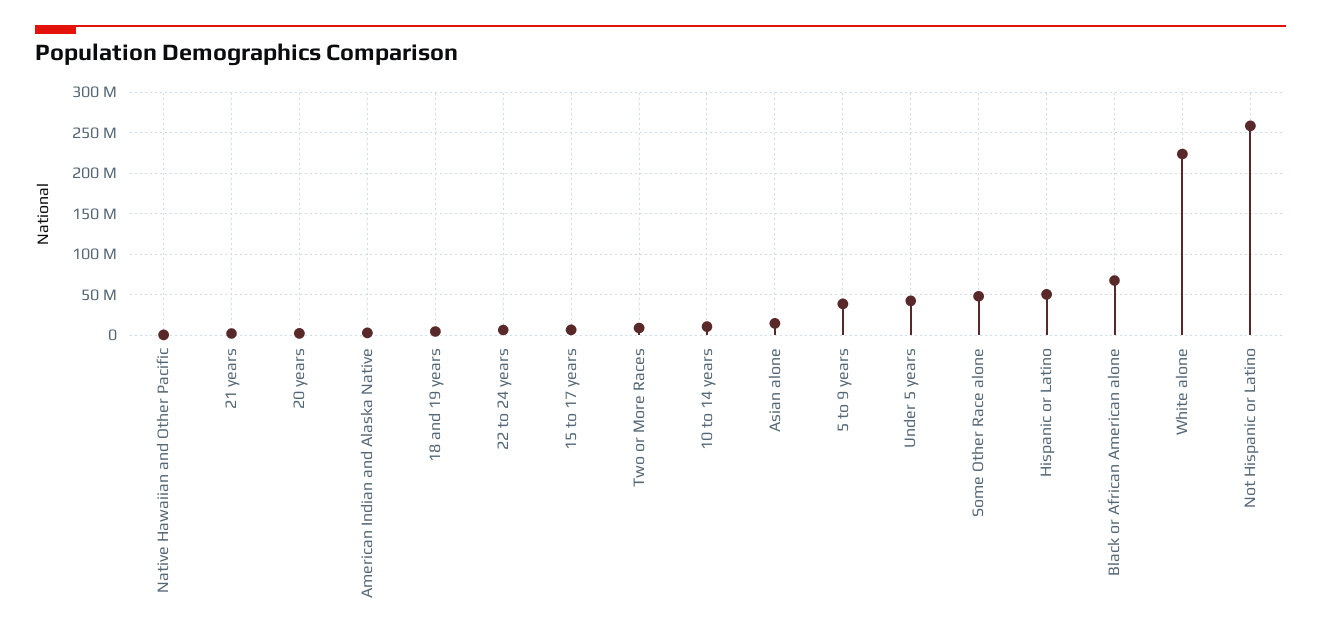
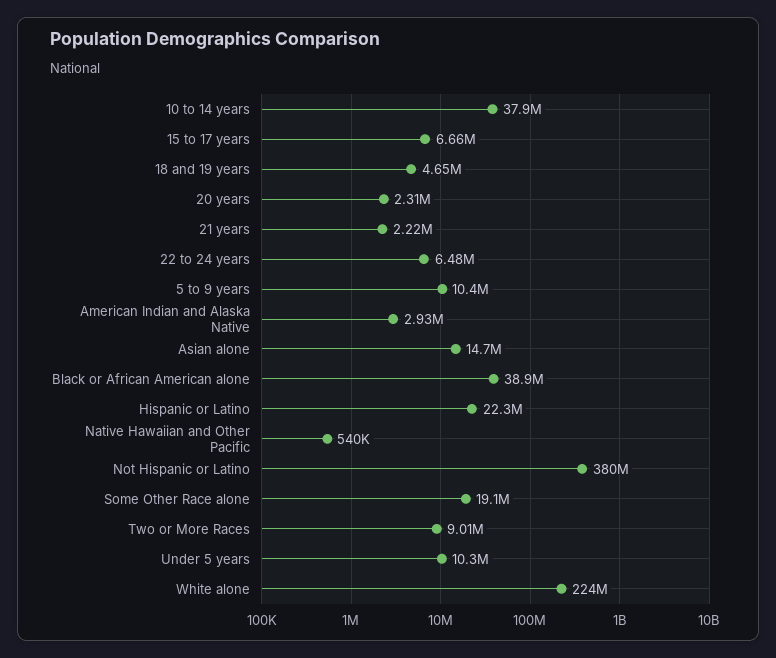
  {
    "Native Hawaiian and Other Pacific": 540000,
    "21 years": 2220000,
    "20 years": 2310000,
    "American Indian and Alaska Native": 2930000,
    "18 and 19 years": 4650000,
    "22 to 24 years": 6480000,
    "15 to 17 years": 6660000,
    "Two or More Races": 9010000,
-   "10 to 14 years": 10000000,
+   "10 to 14 years": 37900000,
    "Asian alone": 14700000,
-   "5 to 9 years": 40000000,
+   "5 to 9 years": 10400000,
-   "Under 5 years": 40000000,
+   "Under 5 years": 10300000,
-   "Some Other Race alone": 50000000,
+   "Some Other Race alone": 19100000,
-   "Hispanic or Latino": 50000000,
+   "Hispanic or Latino": 22300000,
-   "Black or African American alone": 70000000,
+   "Black or African American alone": 38900000,
    "White alone": 224000000,
-   "Not Hispanic or Latino": 260000000
+   "Not Hispanic or Latino": 380000000
  }

